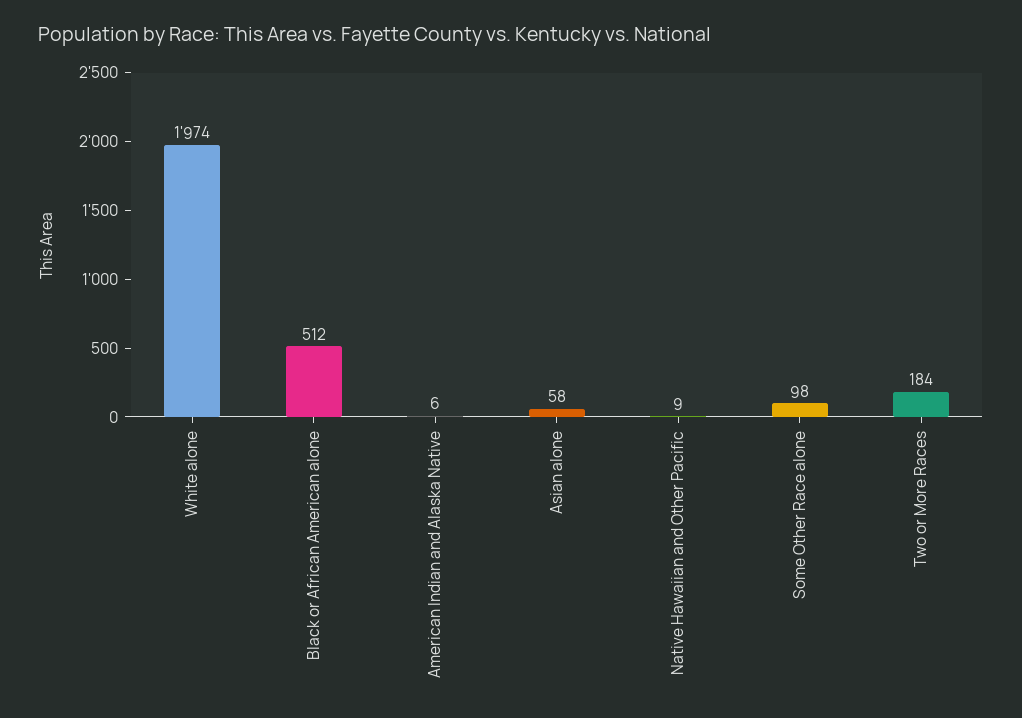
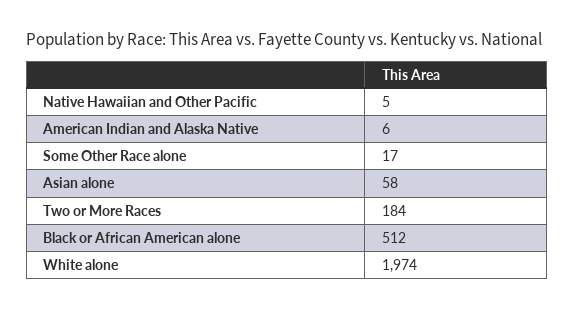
  {
    "White alone": 1974,
    "Black or African American alone": 512,
    "American Indian and Alaska Native": 6,
    "Asian alone": 58,
-   "Native Hawaiian and Other Pacific": 9,
+   "Native Hawaiian and Other Pacific": 5,
-   "Some Other Race alone": 98,
+   "Some Other Race alone": 17,
    "Two or More Races": 184
  }

